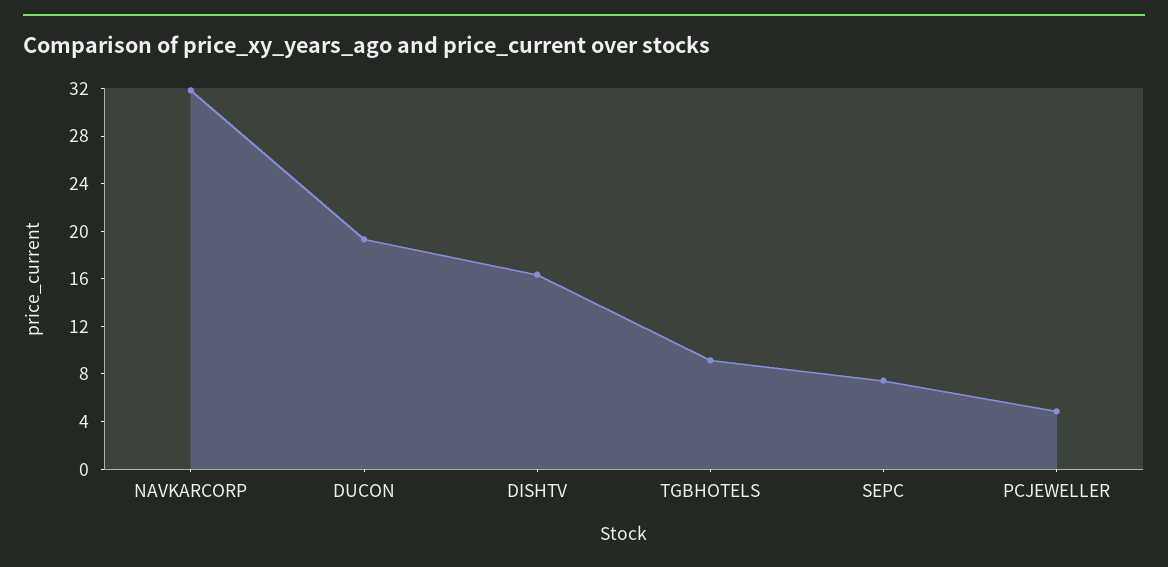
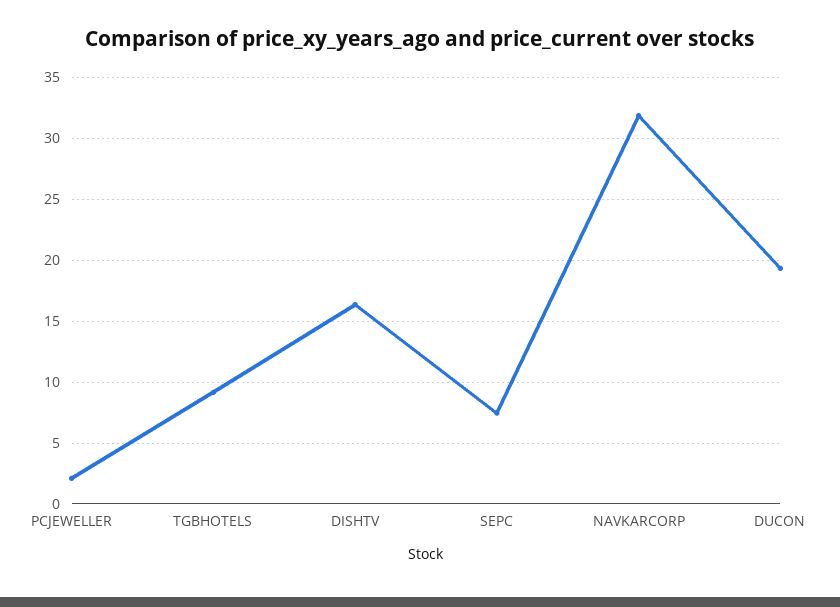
  {
    "NAVKARCORP": 32,
    "DUCON": 19.5,
    "DISHTV": 16.5,
    "TGBHOTELS": 9,
    "SEPC": 7.5,
-   "PCJEWELLER": 5
+   "PCJEWELLER": 2
  }

